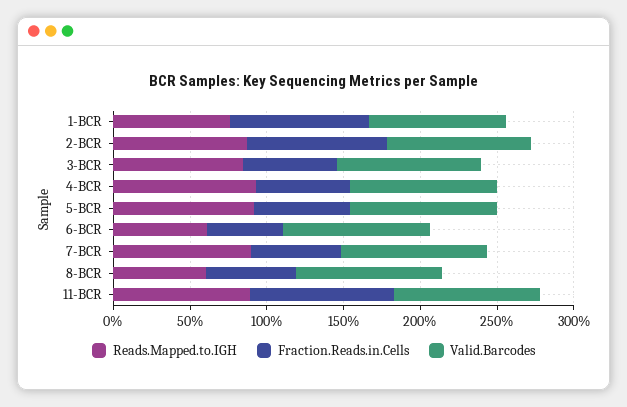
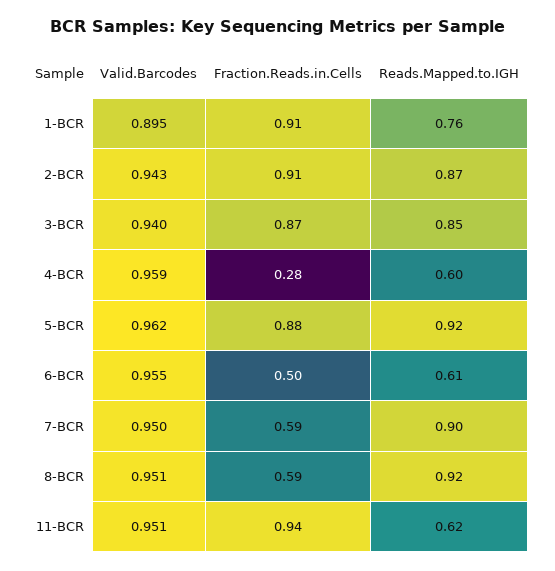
  {
    "Reads.Mapped.to.IGH": {
      "1-BCR": 0.76,
      "2-BCR": 0.87,
      "3-BCR": 0.85,
-     "4-BCR": 0.9,
+     "4-BCR": 0.6,
      "5-BCR": 0.92,
      "6-BCR": 0.61,
      "7-BCR": 0.9,
-     "8-BCR": 0.6,
+     "8-BCR": 0.92,
-     "11-BCR": 0.9
+     "11-BCR": 0.62
    },
    "Fraction.Reads.in.Cells": {
      "1-BCR": 0.91,
      "2-BCR": 0.91,
-     "3-BCR": 0.6,
+     "3-BCR": 0.87,
-     "4-BCR": 0.6,
+     "4-BCR": 0.28,
-     "5-BCR": 0.6,
+     "5-BCR": 0.88,
      "6-BCR": 0.5,
      "7-BCR": 0.59,
      "8-BCR": 0.59,
      "11-BCR": 0.94
    },
    "Valid.Barcodes": {
      "1-BCR": 0.895,
      "2-BCR": 0.943,
      "3-BCR": 0.94,
      "4-BCR": 0.959,
      "5-BCR": 0.962,
      "6-BCR": 0.955,
      "7-BCR": 0.95,
      "8-BCR": 0.951,
      "11-BCR": 0.951
    }
  }

